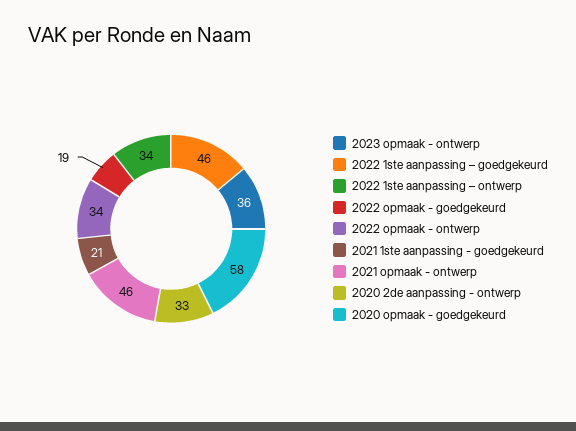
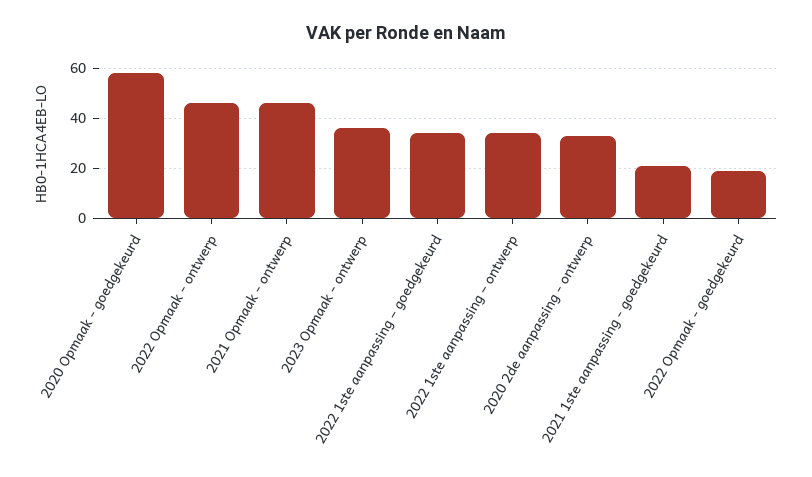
  {
    "2023 opmaak - ontwerp": 36,
-   "2022 1ste aanpassing – goedgekeurd": 46,
+   "2022 1ste aanpassing – goedgekeurd": 35,
    "2022 1ste aanpassing – ontwerp": 34,
    "2022 opmaak - goedgekeurd": 19,
-   "2022 opmaak - ontwerp": 34,
+   "2022 opmaak - ontwerp": 45,
    "2021 1ste aanpassing - goedgekeurd": 21,
    "2021 opmaak - ontwerp": 46,
    "2020 2de aanpassing - ontwerp": 33,
    "2020 opmaak - goedgekeurd": 58
  }

